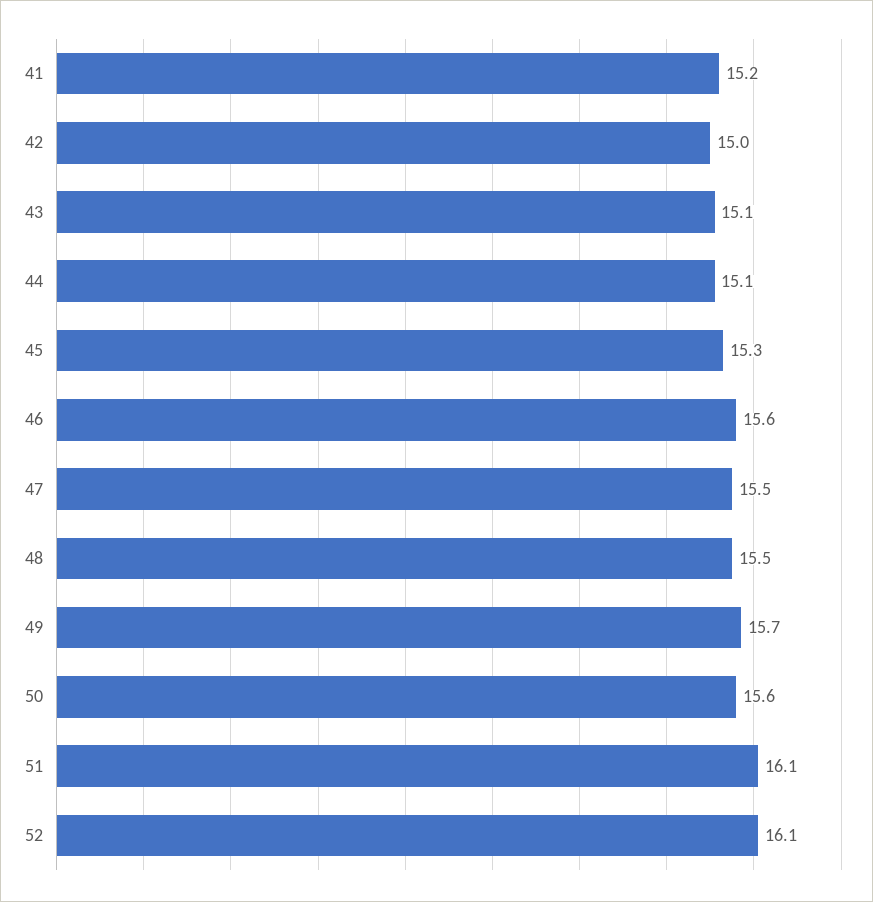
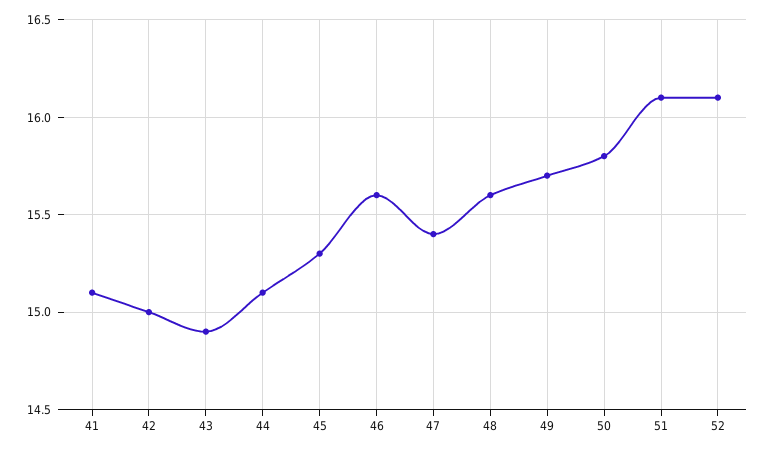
  {
-   "41": 15.2,
+   "41": 15.1,
    "42": 15,
-   "43": 15.1,
+   "43": 14.9,
    "44": 15.1,
    "45": 15.3,
    "46": 15.6,
-   "47": 15.5,
+   "47": 15.4,
-   "48": 15.5,
+   "48": 15.6,
    "49": 15.7,
-   "50": 15.6,
+   "50": 15.8,
    "51": 16.1,
    "52": 16.1
  }

